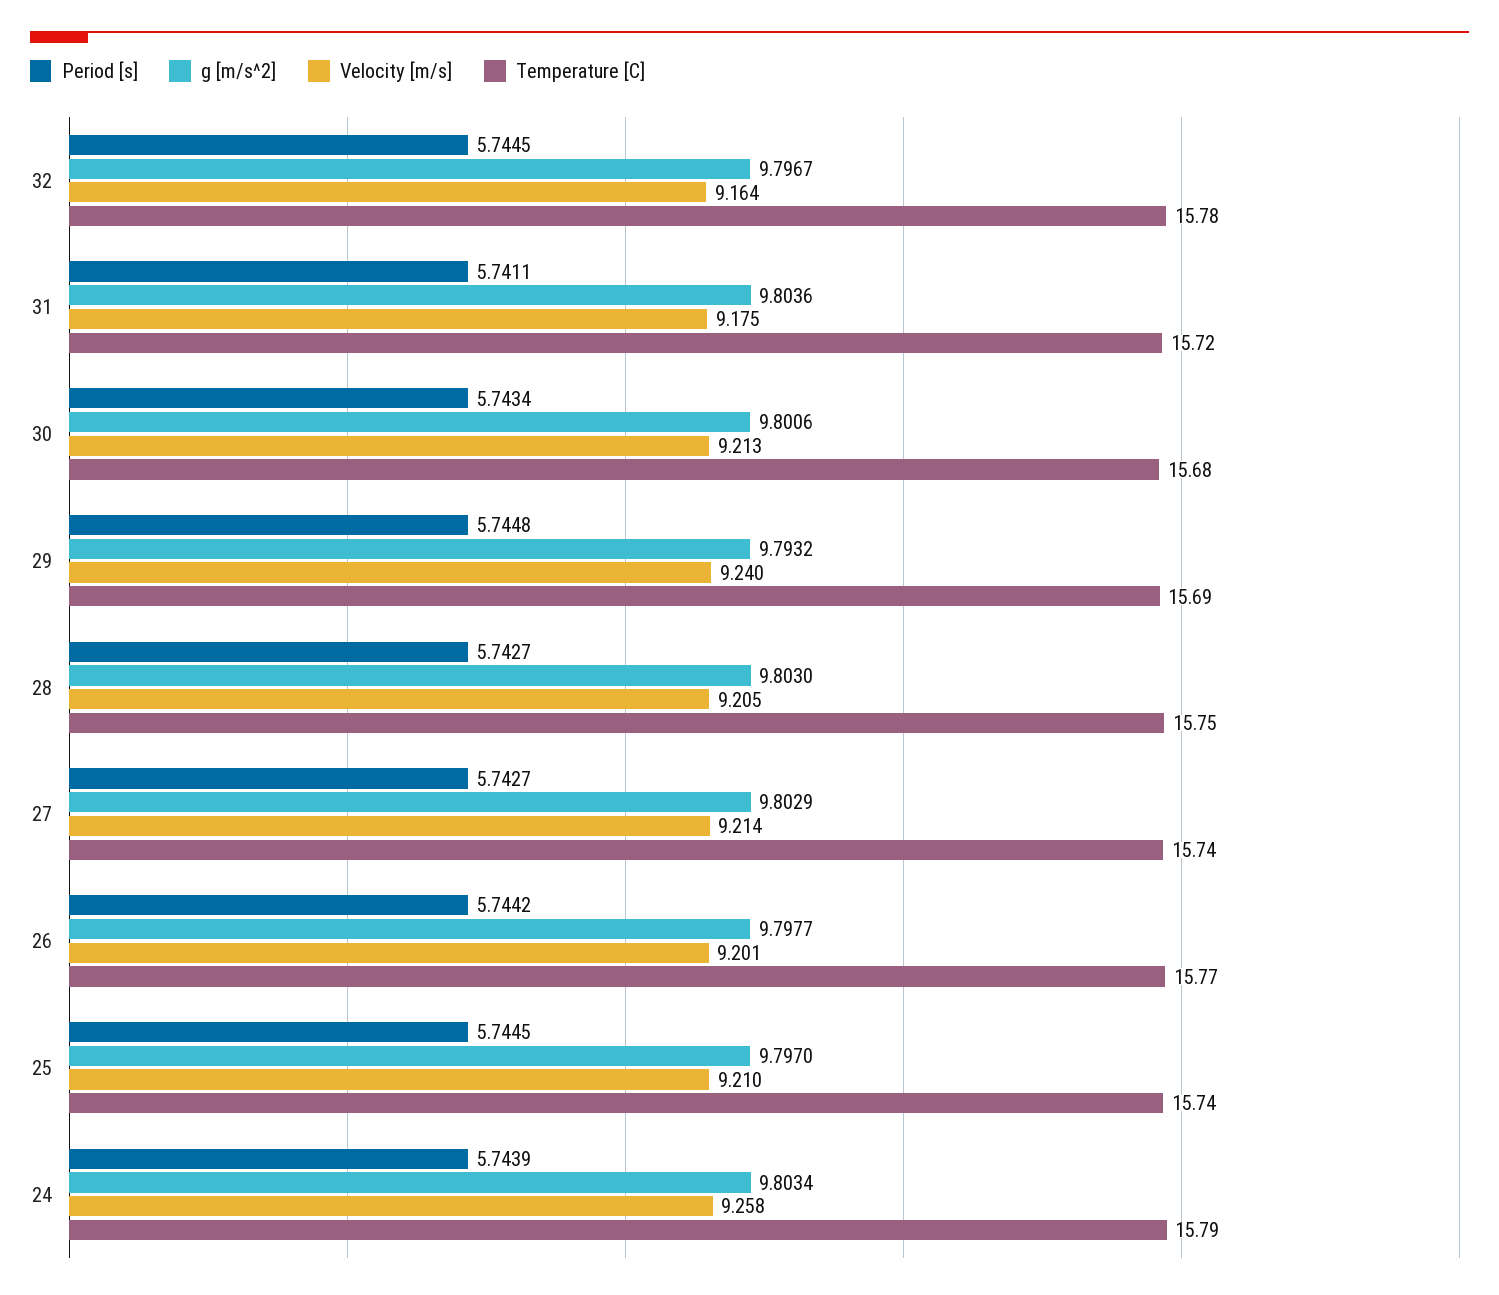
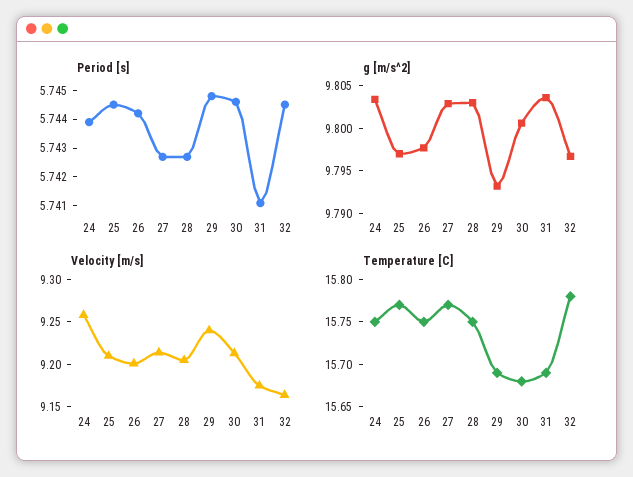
  {
    "Period [s]": {
      "32": 5.7445,
      "31": 5.7411,
-     "30": 5.7434,
+     "30": 5.7445,
      "29": 5.7448,
      "28": 5.7427,
      "27": 5.7427,
      "26": 5.7442,
      "25": 5.7445,
      "24": 5.7439
    },
    "g [m/s^2]": {
      "32": 9.7967,
      "31": 9.8036,
      "30": 9.8006,
      "29": 9.7932,
      "28": 9.803,
      "27": 9.8029,
      "26": 9.7977,
      "25": 9.797,
      "24": 9.8034
    },
    "Velocity [m/s]": {
      "32": 9.164,
      "31": 9.175,
      "30": 9.213,
      "29": 9.24,
      "28": 9.205,
      "27": 9.214,
      "26": 9.201,
      "25": 9.21,
      "24": 9.258
    },
    "Temperature [C]": {
      "32": 15.78,
-     "31": 15.72,
+     "31": 15.69,
      "30": 15.68,
      "29": 15.69,
      "28": 15.75,
-     "27": 15.74,
+     "27": 15.77,
-     "26": 15.77,
+     "26": 15.75,
-     "25": 15.74,
+     "25": 15.77,
-     "24": 15.79
+     "24": 15.75
    }
  }

